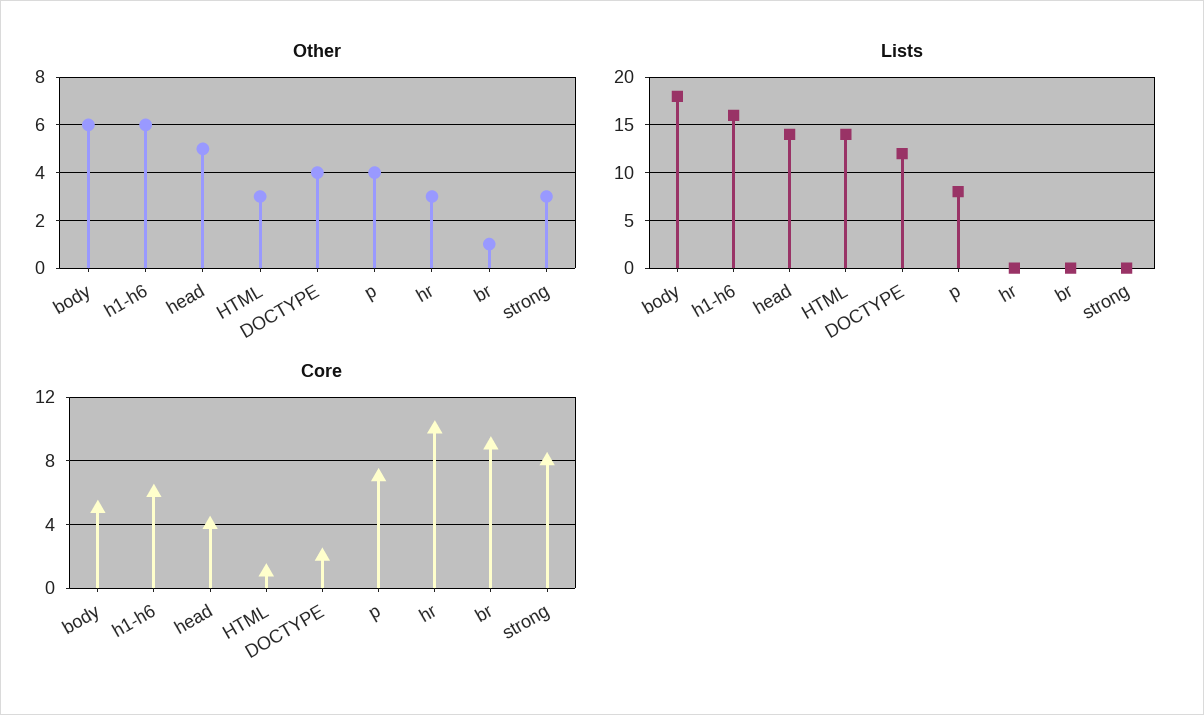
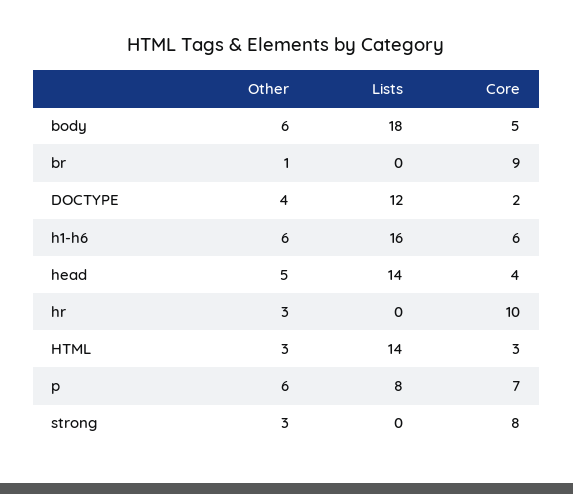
  {
    "Other": {
      "body": 6,
      "h1-h6": 6,
      "head": 5,
      "HTML": 3,
      "DOCTYPE": 4,
-     "p": 4,
+     "p": 6,
      "hr": 3,
      "br": 1,
      "strong": 3
    },
    "Lists": {
      "body": 18,
      "h1-h6": 16,
      "head": 14,
      "HTML": 14,
      "DOCTYPE": 12,
      "p": 8,
      "hr": 0,
      "br": 0,
      "strong": 0
    },
    "Core": {
      "body": 5,
      "h1-h6": 6,
      "head": 4,
-     "HTML": 1,
+     "HTML": 3,
      "DOCTYPE": 2,
      "p": 7,
      "hr": 10,
      "br": 9,
      "strong": 8
    }
  }

